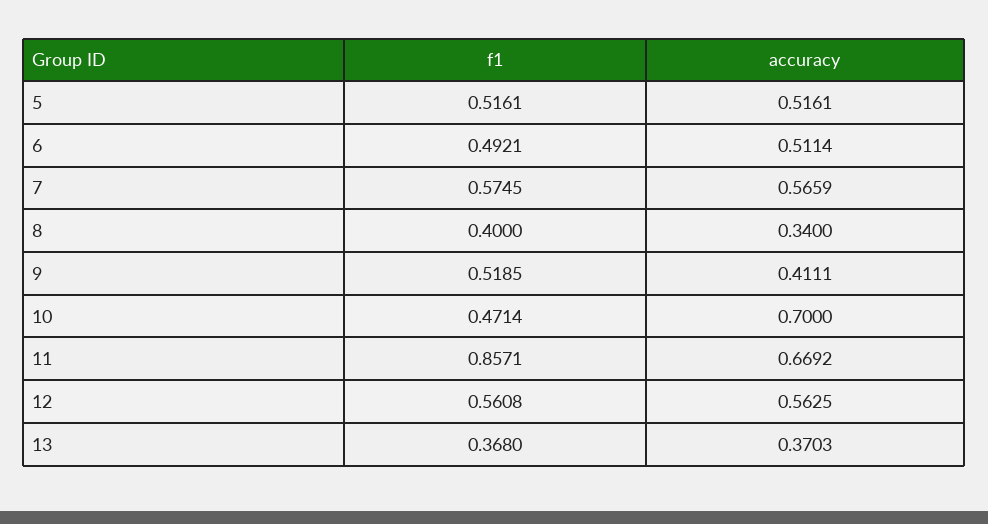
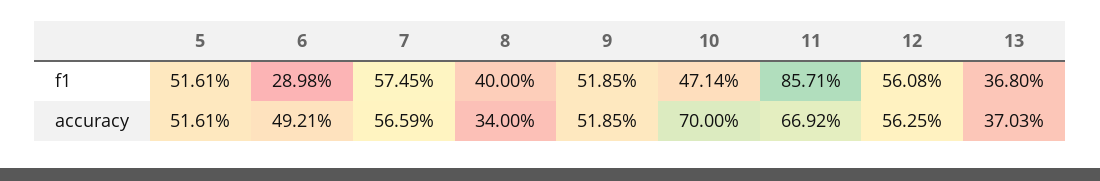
  {
    "f1": {
      "5": 0.5161,
-     "6": 0.4921,
+     "6": 0.2898,
      "7": 0.5745,
      "8": 0.4,
      "9": 0.5185,
      "10": 0.4714,
      "11": 0.8571,
      "12": 0.5608,
      "13": 0.368
    },
    "accuracy": {
      "5": 0.5161,
-     "6": 0.5114,
+     "6": 0.4921,
      "7": 0.5659,
      "8": 0.34,
-     "9": 0.4111,
+     "9": 0.5185,
      "10": 0.7,
      "11": 0.6692,
      "12": 0.5625,
      "13": 0.3703
    }
  }

